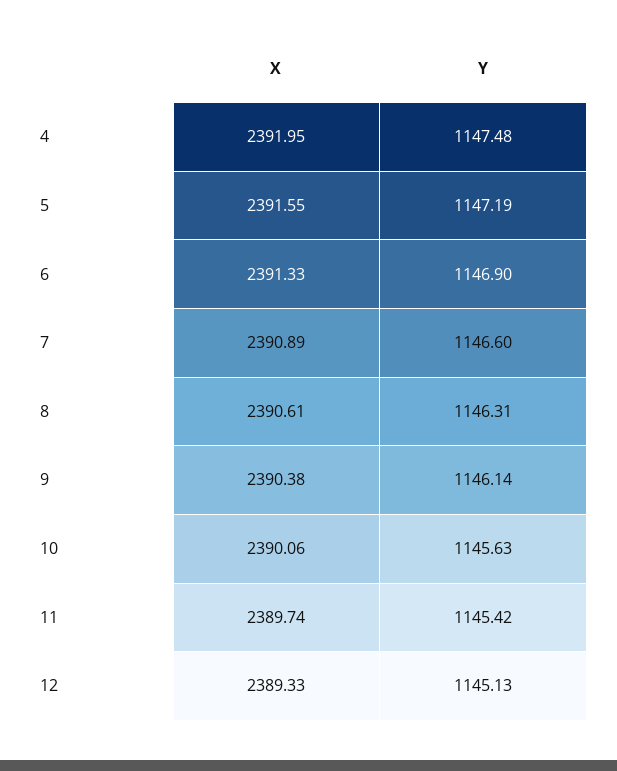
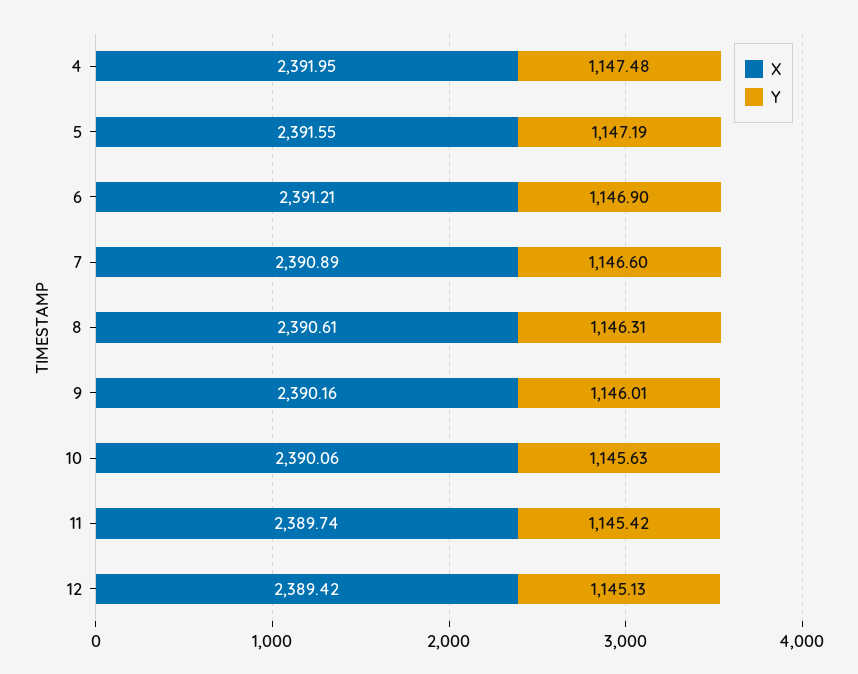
  {
    "X": {
      "4": 2391.95,
      "5": 2391.55,
-     "6": 2391.33,
+     "6": 2391.21,
      "7": 2390.89,
      "8": 2390.61,
-     "9": 2390.38,
+     "9": 2390.16,
      "10": 2390.06,
      "11": 2389.74,
-     "12": 2389.33
+     "12": 2389.42
    },
    "Y": {
      "4": 1147.48,
      "5": 1147.19,
      "6": 1146.9,
      "7": 1146.6,
      "8": 1146.31,
-     "9": 1146.14,
+     "9": 1146.01,
      "10": 1145.63,
      "11": 1145.42,
      "12": 1145.13
    }
  }

